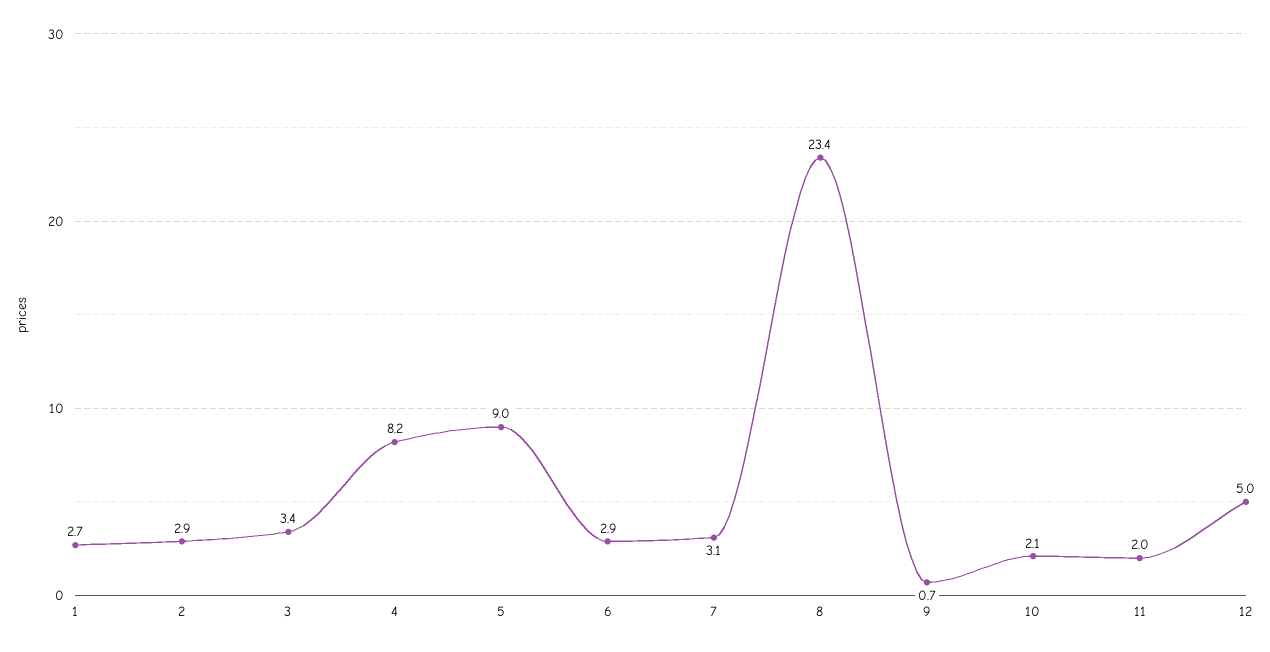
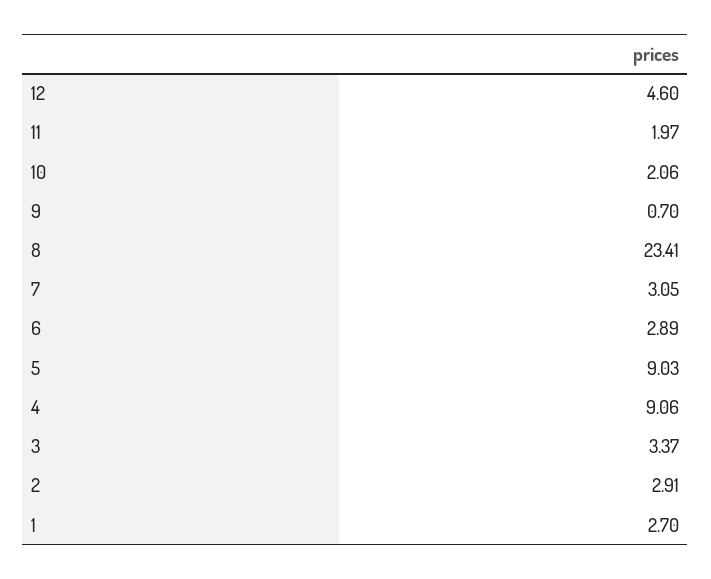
  {
    "1": 2.7,
    "2": 2.91,
    "3": 3.37,
-   "4": 8.2,
+   "4": 9.06,
    "5": 9.03,
    "6": 2.89,
    "7": 3.05,
    "8": 23.41,
    "9": 0.7,
    "10": 2.06,
    "11": 1.97,
-   "12": 5
+   "12": 4.6
  }

